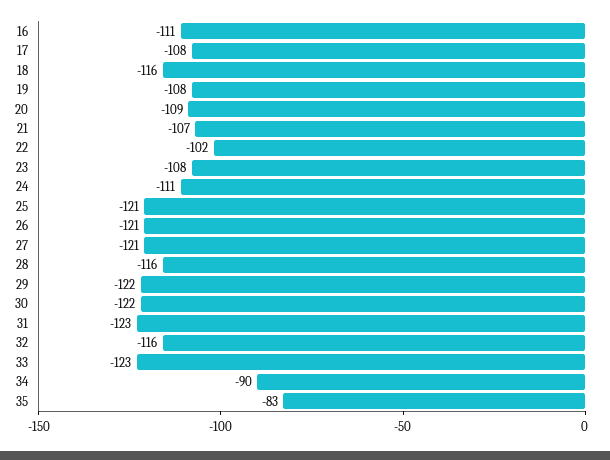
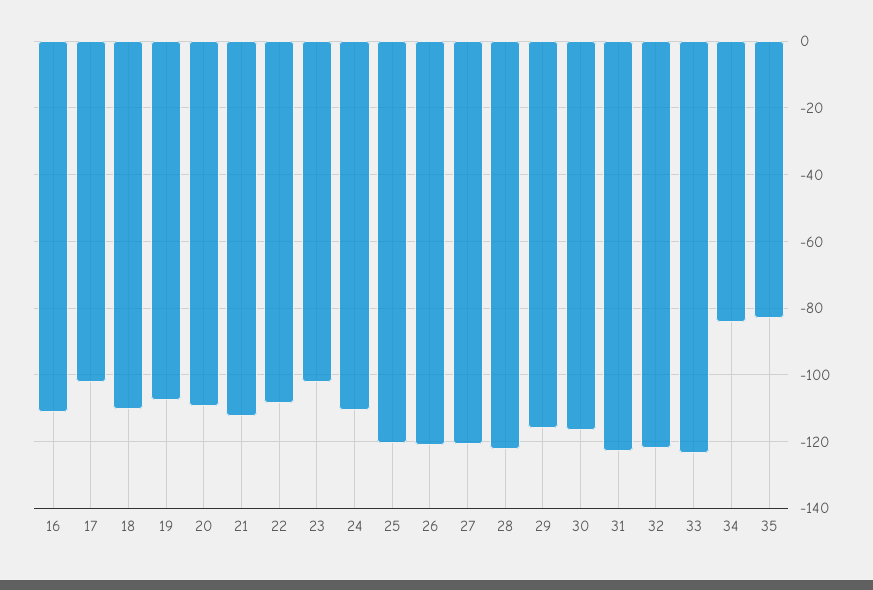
  {
    "16": -111,
-   "17": -108,
+   "17": -102,
-   "18": -116,
+   "18": -110,
    "19": -108,
    "20": -109,
-   "21": -107,
+   "21": -112,
-   "22": -102,
+   "22": -108,
-   "23": -108,
+   "23": -102,
    "24": -111,
    "25": -121,
    "26": -121,
    "27": -121,
-   "28": -116,
+   "28": -122,
-   "29": -122,
+   "29": -116,
-   "30": -122,
+   "30": -116,
    "31": -123,
-   "32": -116,
+   "32": -122,
    "33": -123,
-   "34": -90,
+   "34": -84,
    "35": -83
  }

